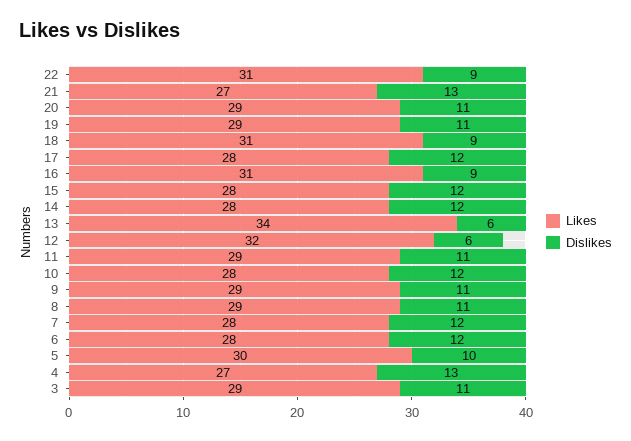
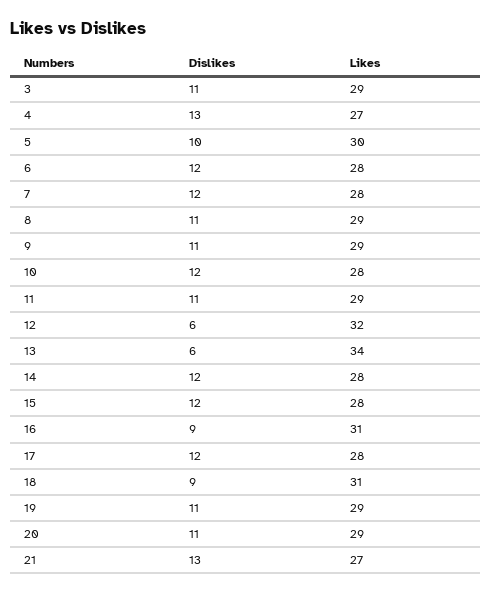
  {
    "Likes": {
-     "22": 31,
      "21": 27,
      "20": 29,
      "19": 29,
      "18": 31,
      "17": 28,
      "16": 31,
      "15": 28,
      "14": 28,
      "13": 34,
      "12": 32,
      "11": 29,
      "10": 28,
      "9": 29,
      "8": 29,
      "7": 28,
      "6": 28,
      "5": 30,
      "4": 27,
      "3": 29
    },
    "Dislikes": {
-     "22": 9,
      "21": 13,
      "20": 11,
      "19": 11,
      "18": 9,
      "17": 12,
      "16": 9,
      "15": 12,
      "14": 12,
      "13": 6,
      "12": 6,
      "11": 11,
      "10": 12,
      "9": 11,
      "8": 11,
      "7": 12,
      "6": 12,
      "5": 10,
      "4": 13,
      "3": 11
    }
  }

